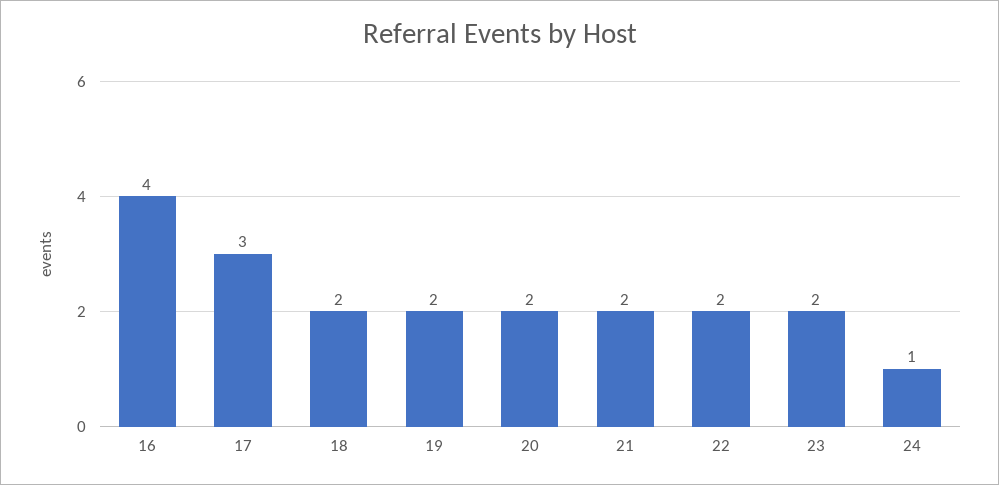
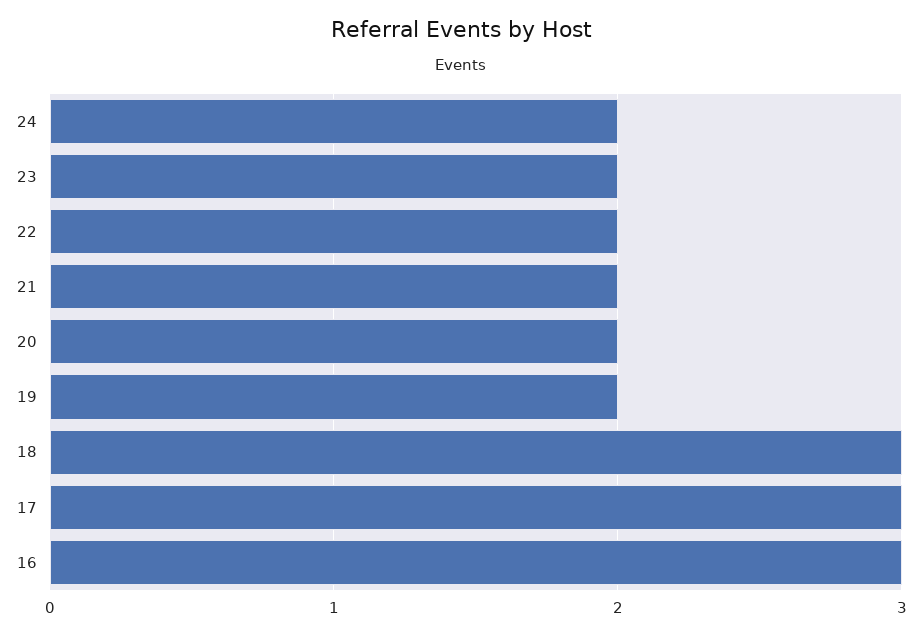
  {
-   "16": 4,
+   "16": 3,
    "17": 3,
-   "18": 2,
+   "18": 3,
    "19": 2,
    "20": 2,
    "21": 2,
    "22": 2,
    "23": 2,
-   "24": 1
+   "24": 2
  }

